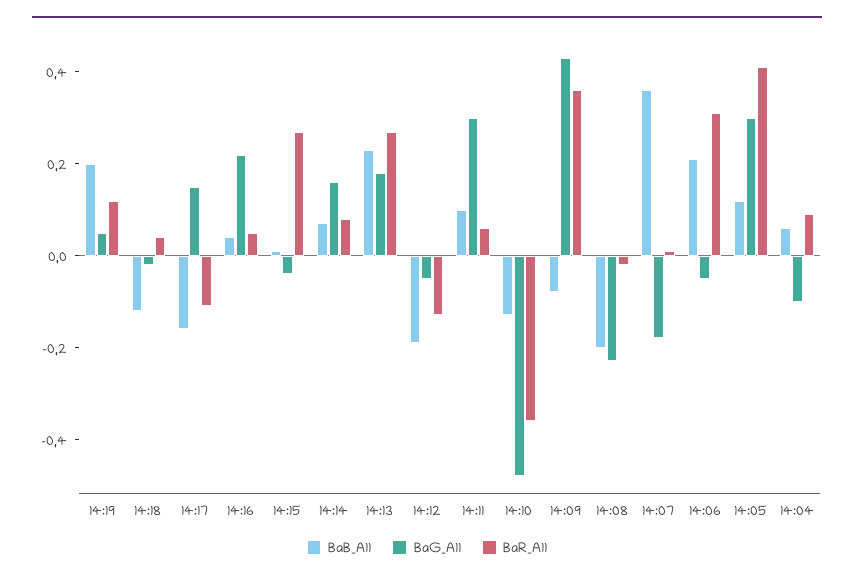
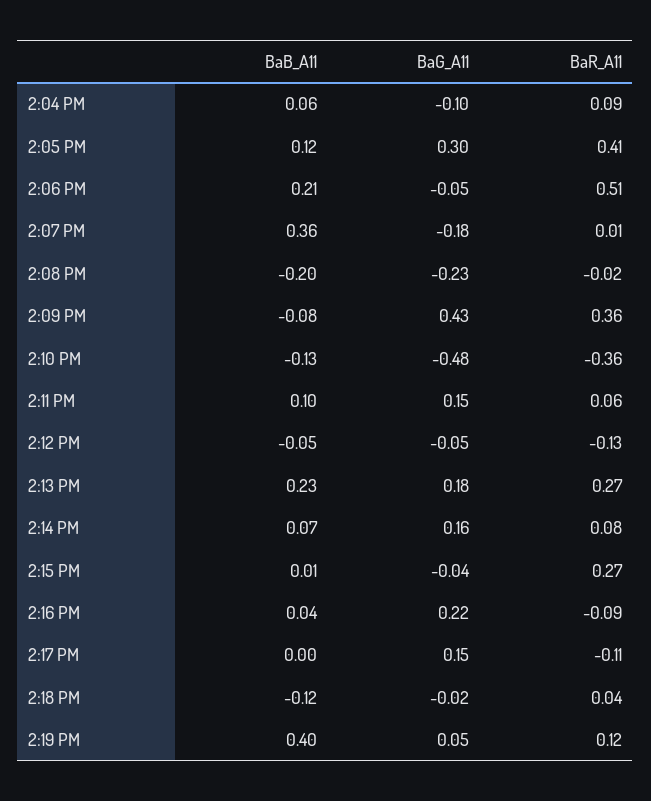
  {
    "BaB_A11": {
-     "14:19": 0.2,
+     "14:19": 0.4,
      "14:18": -0.12,
-     "14:17": -0.15,
+     "14:17": 0,
      "14:16": 0.04,
      "14:15": 0.01,
      "14:14": 0.07,
      "14:13": 0.23,
-     "14:12": -0.2,
+     "14:12": -0.05,
      "14:11": 0.1,
      "14:10": -0.13,
      "14:09": -0.08,
      "14:08": -0.2,
      "14:07": 0.36,
      "14:06": 0.21,
      "14:05": 0.12,
      "14:04": 0.06
    },
    "BaG_A11": {
      "14:19": 0.05,
      "14:18": -0.02,
      "14:17": 0.15,
      "14:16": 0.22,
      "14:15": -0.04,
      "14:14": 0.16,
      "14:13": 0.18,
      "14:12": -0.05,
-     "14:11": 0.3,
+     "14:11": 0.15,
      "14:10": -0.48,
      "14:09": 0.43,
      "14:08": -0.23,
      "14:07": -0.18,
      "14:06": -0.05,
      "14:05": 0.3,
      "14:04": -0.1
    },
    "BaR_A11": {
      "14:19": 0.12,
      "14:18": 0.04,
      "14:17": -0.11,
-     "14:16": 0.05,
+     "14:16": -0.09,
      "14:15": 0.27,
      "14:14": 0.08,
      "14:13": 0.27,
      "14:12": -0.13,
      "14:11": 0.06,
      "14:10": -0.36,
      "14:09": 0.36,
      "14:08": -0.02,
      "14:07": 0.01,
-     "14:06": 0.3,
+     "14:06": 0.51,
      "14:05": 0.41,
      "14:04": 0.09
    }
  }

